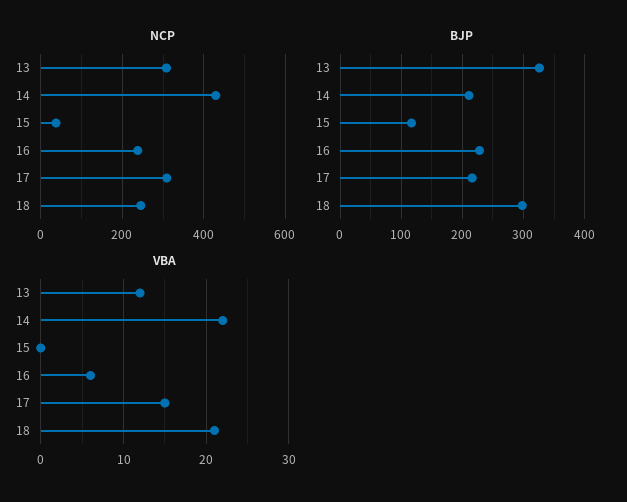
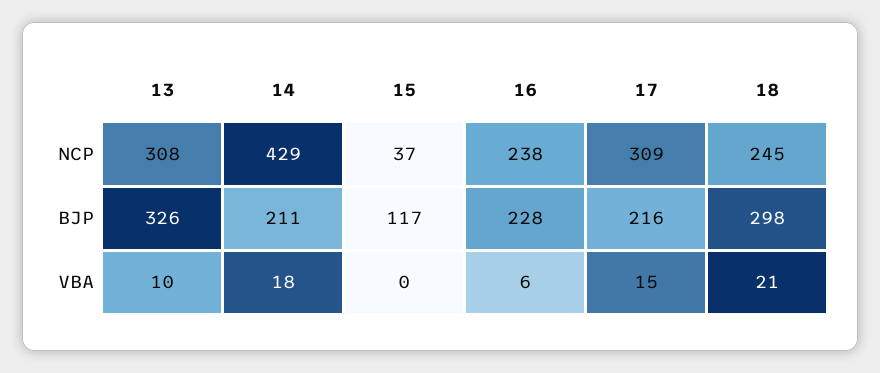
  {
    "NCP": {
      "13": 308,
      "14": 429,
      "15": 37,
      "16": 238,
      "17": 309,
      "18": 245
    },
    "BJP": {
      "13": 326,
      "14": 211,
      "15": 117,
      "16": 228,
      "17": 216,
      "18": 298
    },
    "VBA": {
-     "13": 12,
+     "13": 10,
-     "14": 22,
+     "14": 18,
      "15": 0,
      "16": 6,
      "17": 15,
      "18": 21
    }
  }

